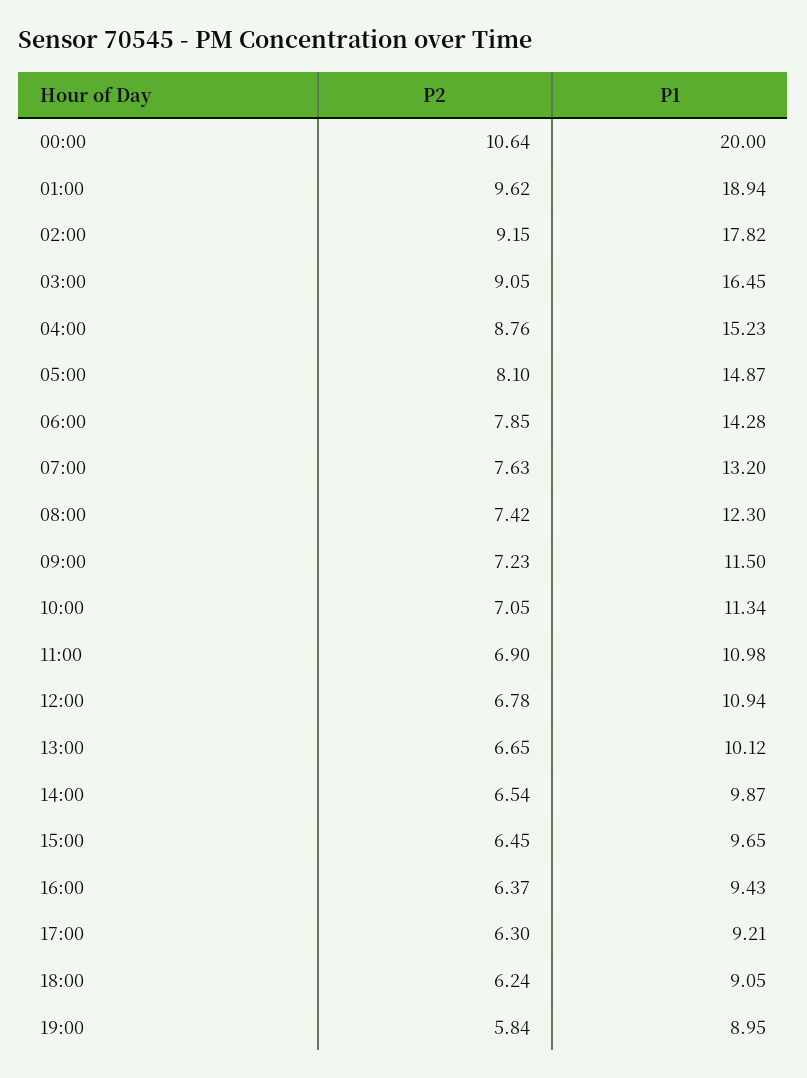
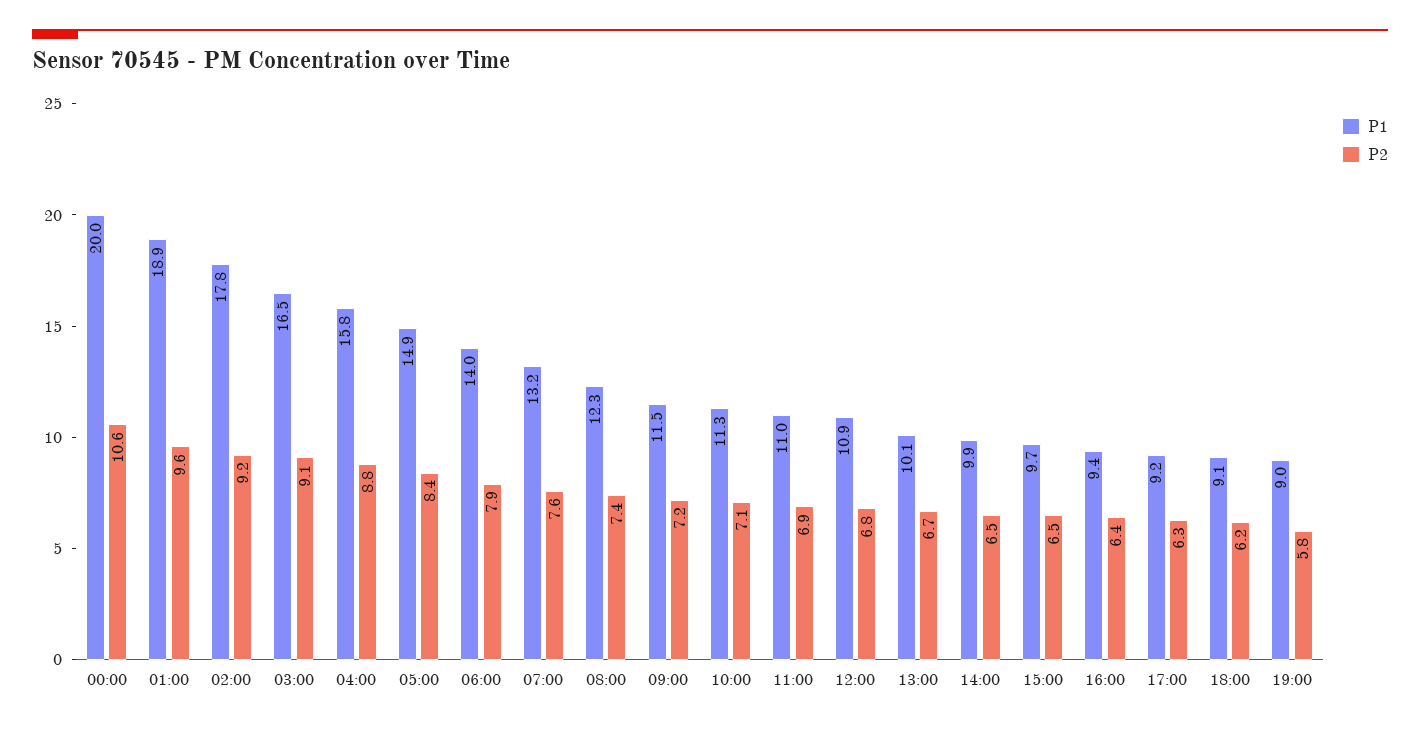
  {
    "P2": {
      "00:00": 10.64,
      "01:00": 9.62,
      "02:00": 9.15,
      "03:00": 9.05,
      "04:00": 8.76,
-     "05:00": 8.1,
+     "05:00": 8.4,
      "06:00": 7.85,
      "07:00": 7.63,
      "08:00": 7.42,
      "09:00": 7.23,
      "10:00": 7.05,
      "11:00": 6.9,
      "12:00": 6.78,
      "13:00": 6.65,
      "14:00": 6.54,
      "15:00": 6.45,
      "16:00": 6.37,
      "17:00": 6.3,
      "18:00": 6.24,
      "19:00": 5.84
    },
    "P1": {
      "00:00": 20,
      "01:00": 18.94,
      "02:00": 17.82,
      "03:00": 16.45,
-     "04:00": 15.23,
+     "04:00": 15.8,
      "05:00": 14.87,
-     "06:00": 14.28,
+     "06:00": 14,
      "07:00": 13.2,
      "08:00": 12.3,
      "09:00": 11.5,
      "10:00": 11.34,
      "11:00": 10.98,
      "12:00": 10.94,
      "13:00": 10.12,
      "14:00": 9.87,
      "15:00": 9.65,
      "16:00": 9.43,
      "17:00": 9.21,
      "18:00": 9.05,
      "19:00": 8.95
    }
  }

